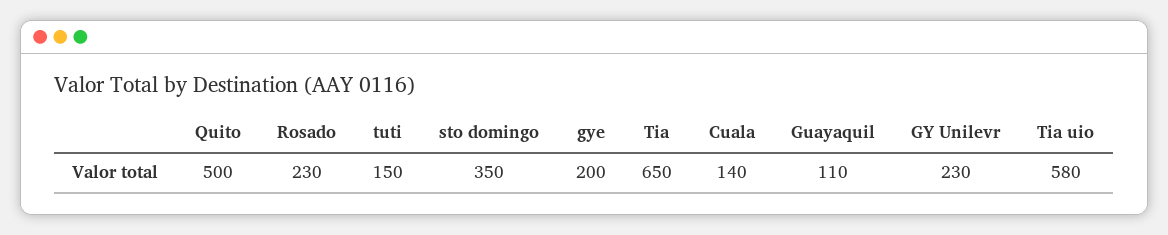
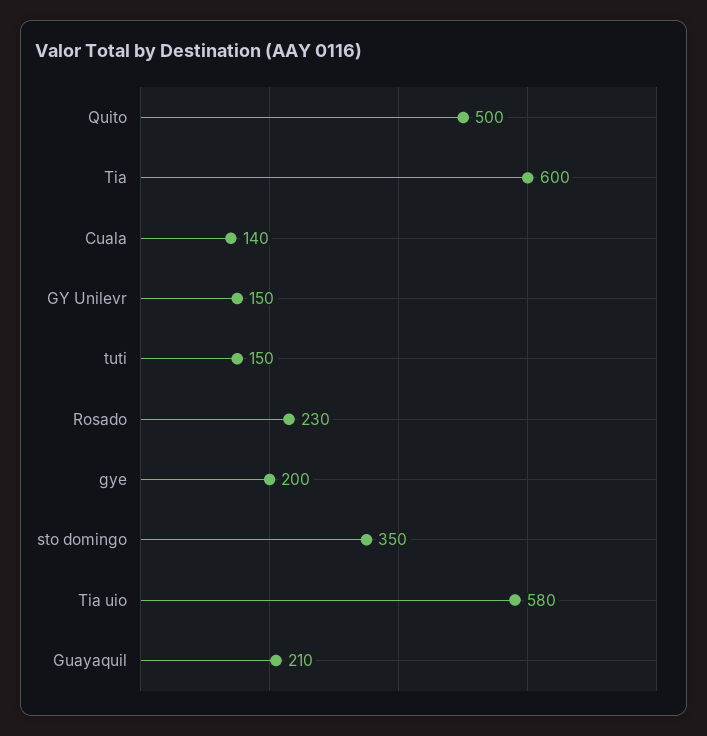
  {
    "Quito": 500,
    "Rosado": 230,
    "tuti": 150,
    "sto domingo": 350,
    "gye": 200,
-   "Tia": 650,
+   "Tia": 600,
    "Cuala": 140,
-   "Guayaquil": 110,
+   "Guayaquil": 210,
-   "GY Unilevr": 230,
+   "GY Unilevr": 150,
    "Tia uio": 580
  }

